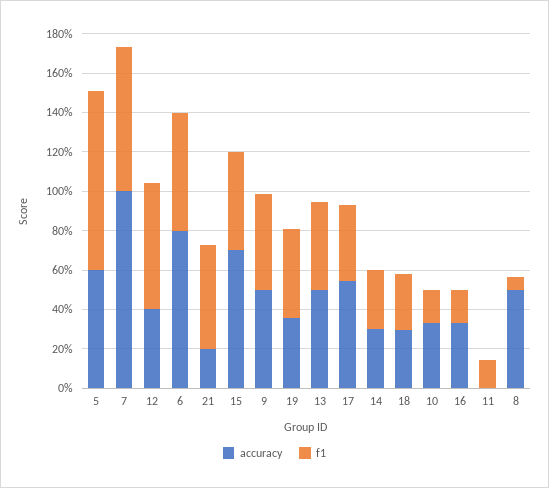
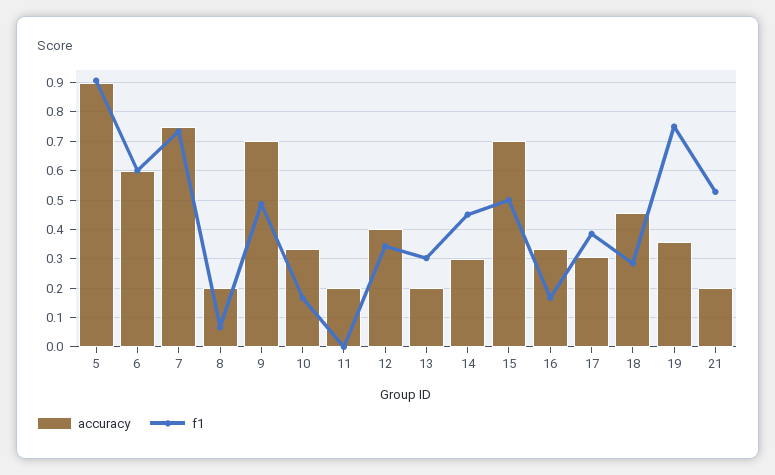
  {
    "accuracy": {
-     "5": 0.6,
+     "5": 0.9,
-     "7": 1,
+     "7": 0.75,
      "12": 0.4,
-     "6": 0.8,
+     "6": 0.6,
      "21": 0.2,
      "15": 0.7,
-     "9": 0.5,
+     "9": 0.7,
      "19": 0.35,
-     "13": 0.5,
+     "13": 0.2,
-     "17": 0.55,
+     "17": 0.3,
      "14": 0.3,
-     "18": 0.3,
+     "18": 0.45,
      "10": 0.325,
      "16": 0.325,
-     "11": 0,
+     "11": 0.2,
-     "8": 0.5
+     "8": 0.2
    },
    "f1": {
      "5": 0.9,
      "7": 0.725,
-     "12": 0.65,
+     "12": 0.35,
      "6": 0.6,
      "21": 0.525,
      "15": 0.5,
      "9": 0.475,
-     "19": 0.45,
+     "19": 0.75,
-     "13": 0.45,
+     "13": 0.3,
      "17": 0.375,
-     "14": 0.3,
+     "14": 0.45,
      "18": 0.275,
      "10": 0.175,
      "16": 0.175,
-     "11": 0.15,
+     "11": 0,
      "8": 0.075
    }
  }

